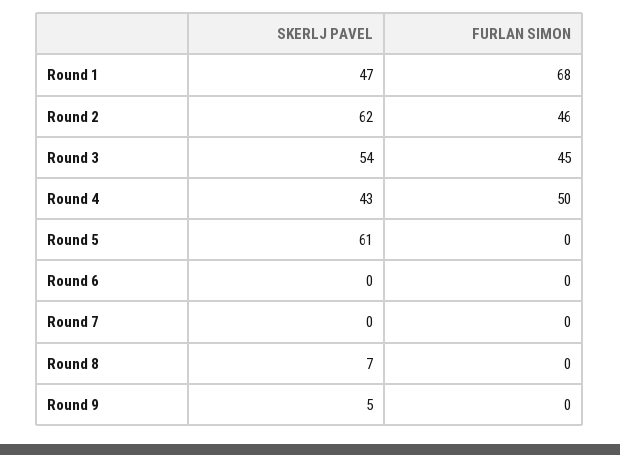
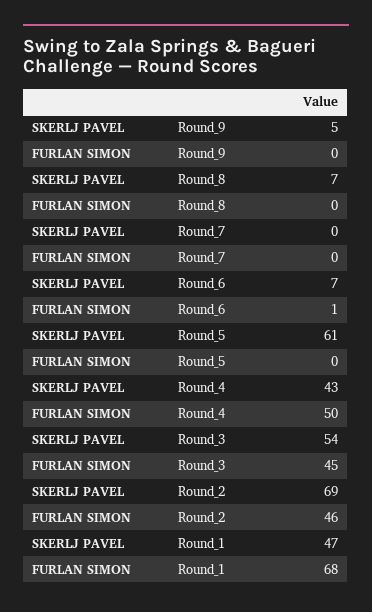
  {
    "SKERLJ PAVEL": {
      "Round 1": 47,
-     "Round 2": 62,
+     "Round 2": 69,
      "Round 3": 54,
      "Round 4": 43,
      "Round 5": 61,
-     "Round 6": 0,
+     "Round 6": 7,
      "Round 7": 0,
      "Round 8": 7,
      "Round 9": 5
    },
    "FURLAN SIMON": {
      "Round 1": 68,
      "Round 2": 46,
      "Round 3": 45,
      "Round 4": 50,
      "Round 5": 0,
-     "Round 6": 0,
+     "Round 6": 1,
      "Round 7": 0,
      "Round 8": 0,
      "Round 9": 0
    }
  }

